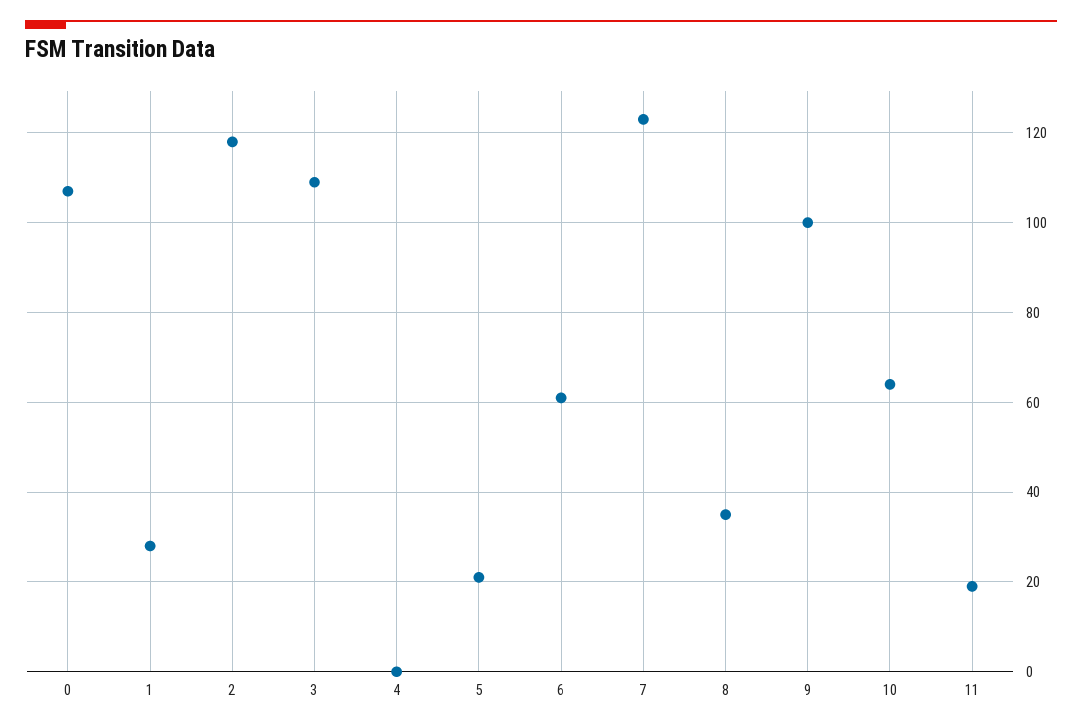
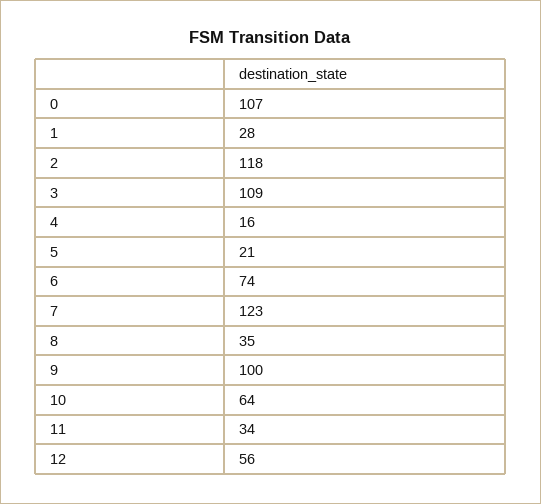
  {
    "0": 107,
    "1": 28,
    "2": 118,
    "3": 109,
-   "4": 0,
+   "4": 16,
    "5": 21,
-   "6": 60,
+   "6": 74,
    "7": 123,
    "8": 35,
    "9": 100,
    "10": 64,
-   "11": 20
+   "11": 34,
+   "12": 56
  }

